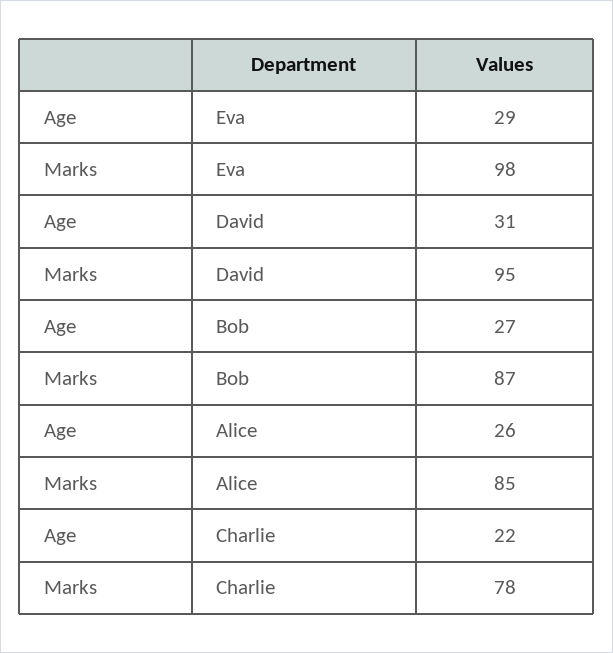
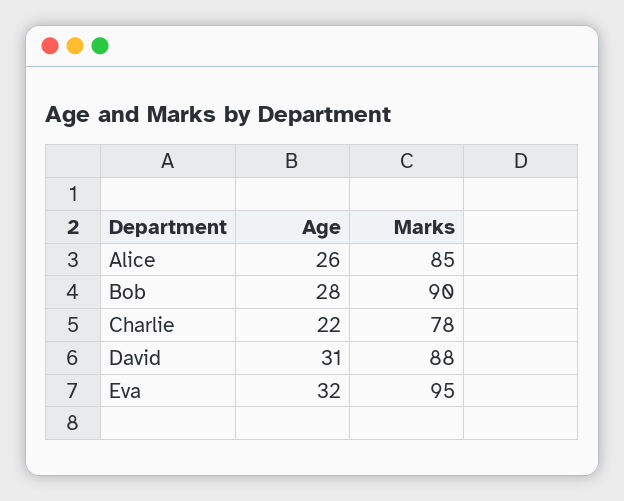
  {
    "Age": {
-     "Eva": 29,
+     "Eva": 32,
      "David": 31,
-     "Bob": 27,
+     "Bob": 28,
      "Alice": 26,
      "Charlie": 22
    },
    "Marks": {
-     "Eva": 98,
+     "Eva": 95,
-     "David": 95,
+     "David": 88,
-     "Bob": 87,
+     "Bob": 90,
      "Alice": 85,
      "Charlie": 78
    }
  }

